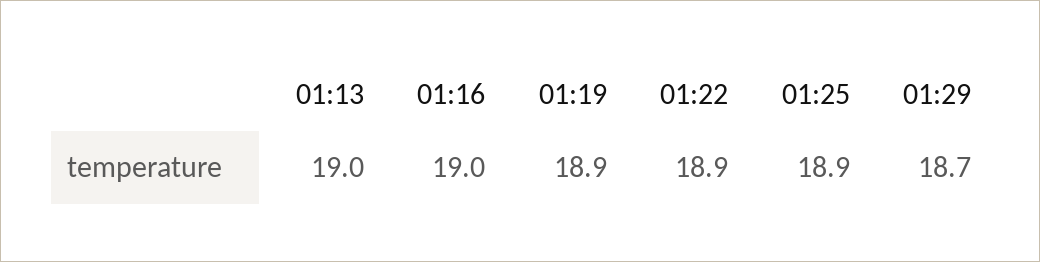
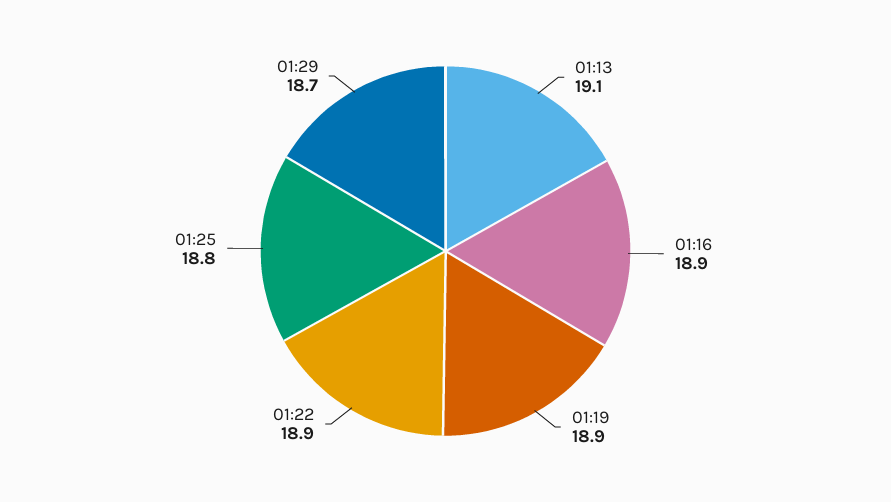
  {
-   "01:13": 19,
+   "01:13": 19.1,
-   "01:16": 19,
+   "01:16": 18.9,
    "01:19": 18.9,
    "01:22": 18.9,
-   "01:25": 18.9,
+   "01:25": 18.8,
    "01:29": 18.7
  }

